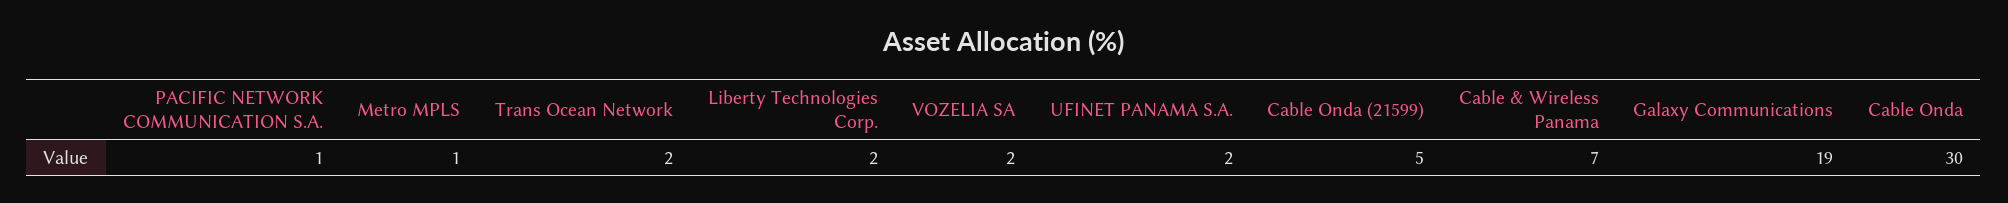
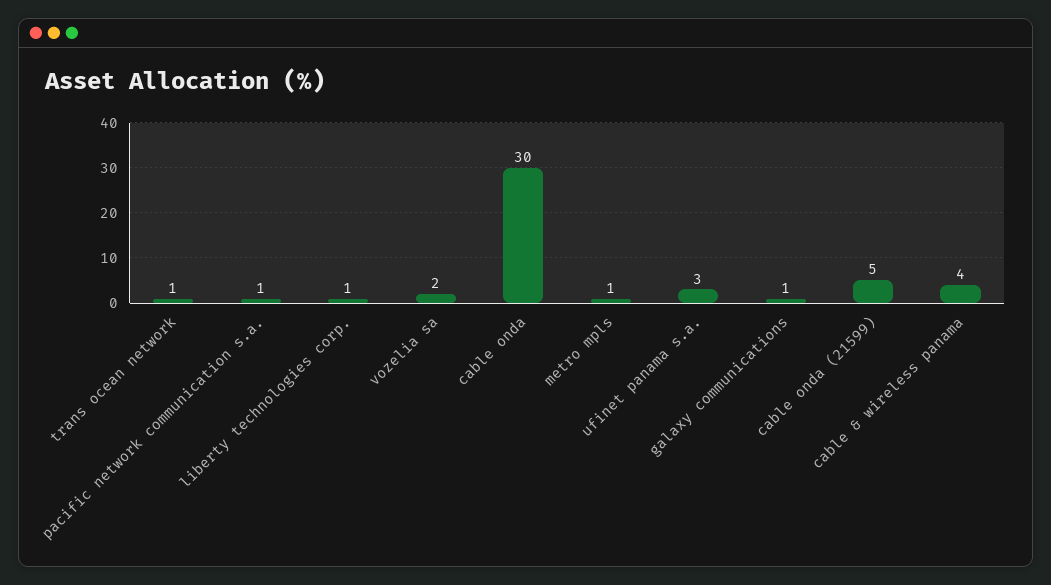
  {
    "PACIFIC NETWORK COMMUNICATION S.A.": 1,
    "Metro MPLS": 1,
-   "Trans Ocean Network": 2,
+   "Trans Ocean Network": 1,
-   "Liberty Technologies Corp.": 2,
+   "Liberty Technologies Corp.": 1,
    "VOZELIA SA": 2,
-   "UFINET PANAMA S.A.": 2,
+   "UFINET PANAMA S.A.": 3,
    "Cable Onda (21599)": 5,
-   "Cable & Wireless Panama": 7,
+   "Cable & Wireless Panama": 4,
-   "Galaxy Communications": 19,
+   "Galaxy Communications": 1,
    "Cable Onda": 30
  }

